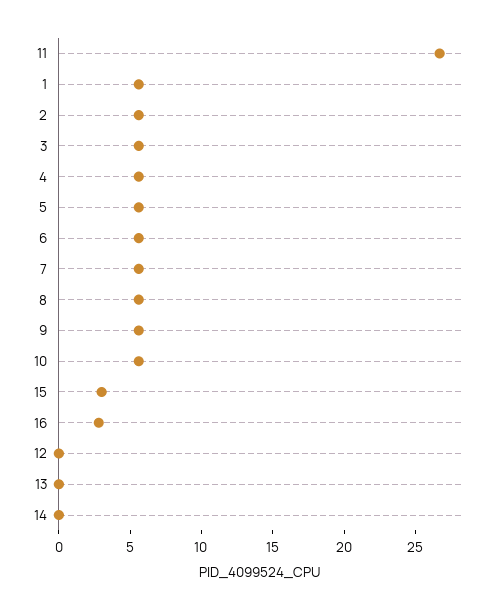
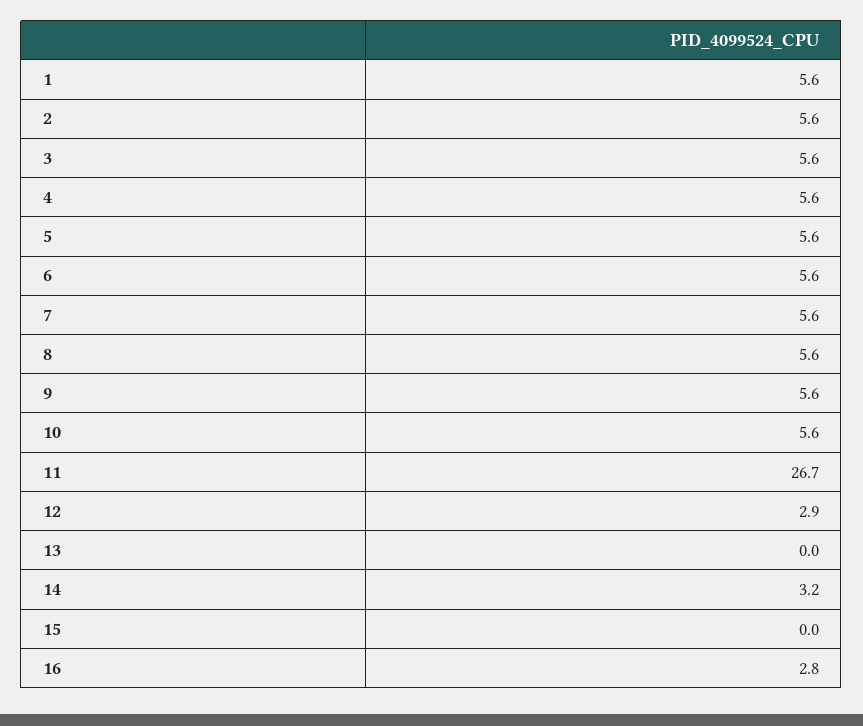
  {
    "11": 26.7,
    "1": 5.6,
    "2": 5.6,
    "3": 5.6,
    "4": 5.6,
    "5": 5.6,
    "6": 5.6,
    "7": 5.6,
    "8": 5.6,
    "9": 5.6,
    "10": 5.6,
-   "15": 3,
+   "15": 0,
    "16": 2.8,
-   "12": 0,
+   "12": 2.9,
    "13": 0,
-   "14": 0
+   "14": 3.2
  }

